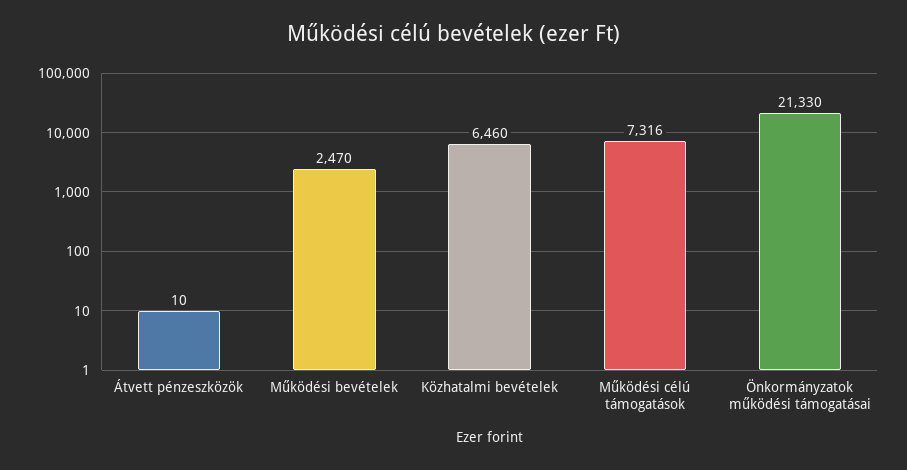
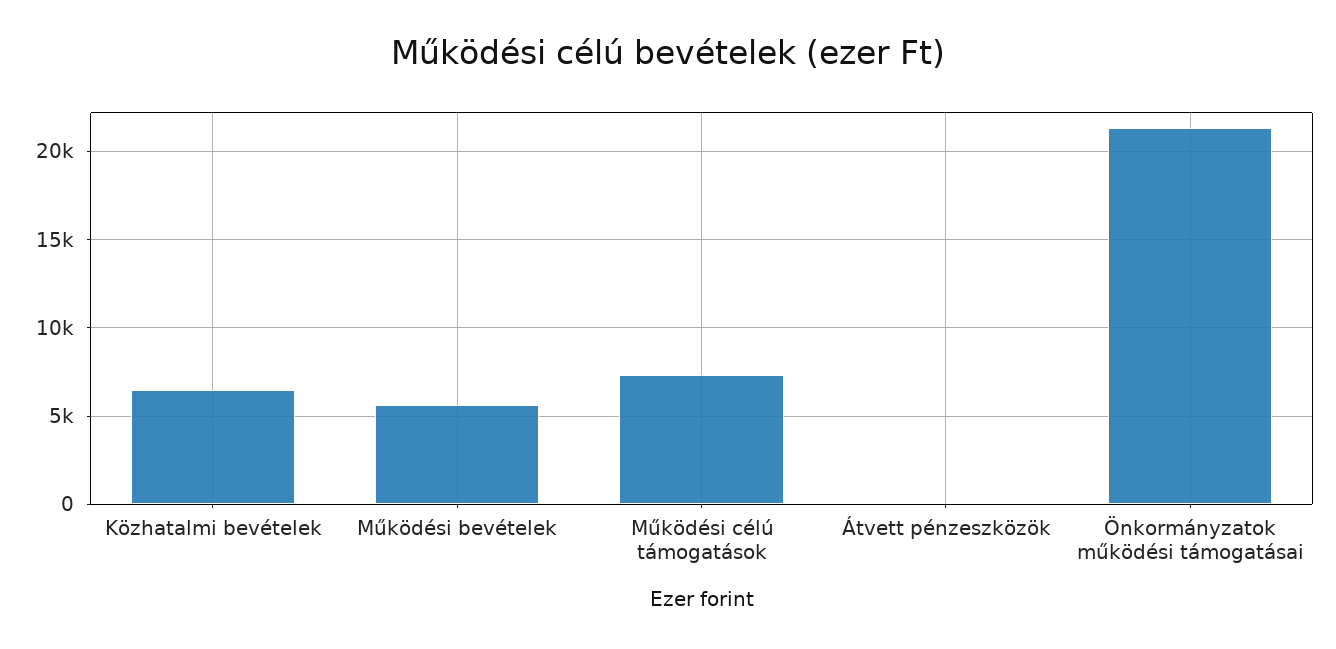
  {
    "Átvett pénzeszközök": 10,
-   "Működési bevételek": 2470,
+   "Működési bevételek": 5500,
    "Közhatalmi bevételek": 6460,
    "Működési célú támogatások": 7316,
    "Önkormányzatok működési támogatásai": 21330
  }

